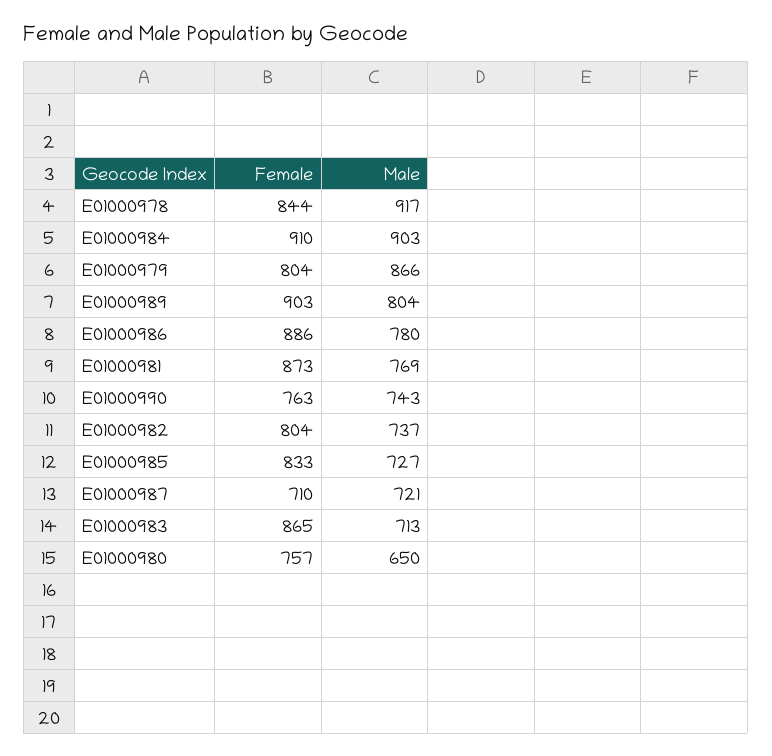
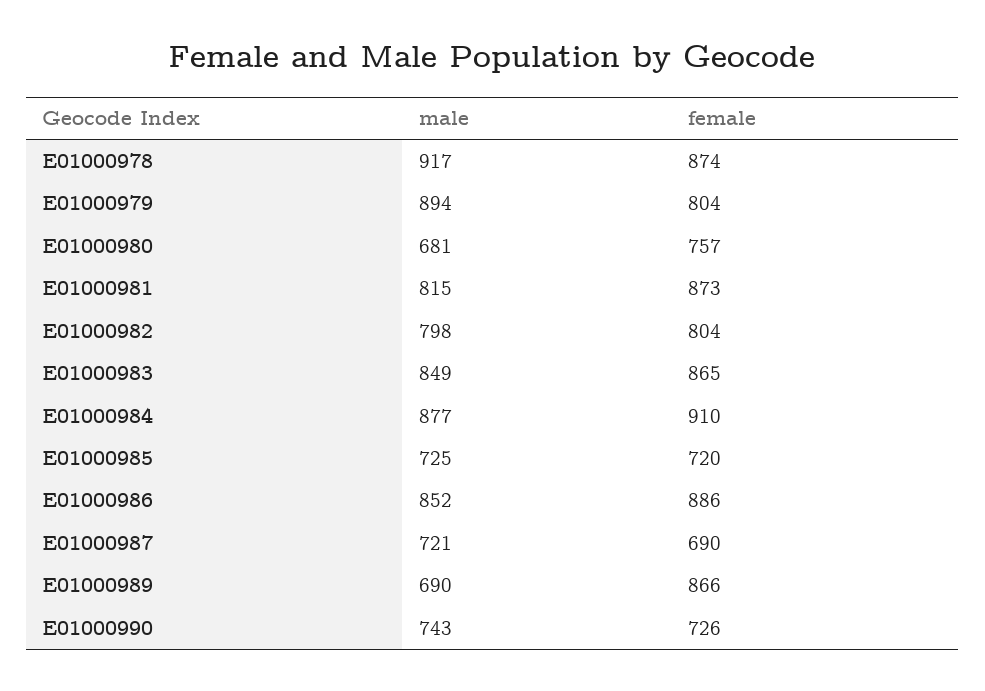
  {
    "Female": {
-     "E01000978": 844,
+     "E01000978": 874,
      "E01000984": 910,
      "E01000979": 804,
-     "E01000989": 903,
+     "E01000989": 866,
      "E01000986": 886,
      "E01000981": 873,
-     "E01000990": 763,
+     "E01000990": 726,
      "E01000982": 804,
-     "E01000985": 833,
+     "E01000985": 720,
-     "E01000987": 710,
+     "E01000987": 690,
      "E01000983": 865,
      "E01000980": 757
    },
    "Male": {
      "E01000978": 917,
-     "E01000984": 903,
+     "E01000984": 877,
-     "E01000979": 866,
+     "E01000979": 894,
-     "E01000989": 804,
+     "E01000989": 690,
-     "E01000986": 780,
+     "E01000986": 852,
-     "E01000981": 769,
+     "E01000981": 815,
      "E01000990": 743,
-     "E01000982": 737,
+     "E01000982": 798,
-     "E01000985": 727,
+     "E01000985": 725,
      "E01000987": 721,
-     "E01000983": 713,
+     "E01000983": 849,
-     "E01000980": 650
+     "E01000980": 681
    }
  }

